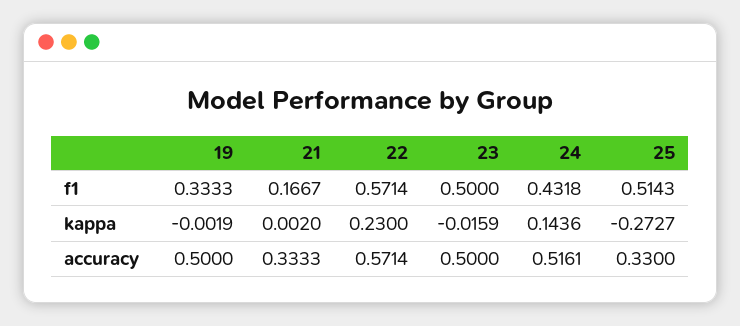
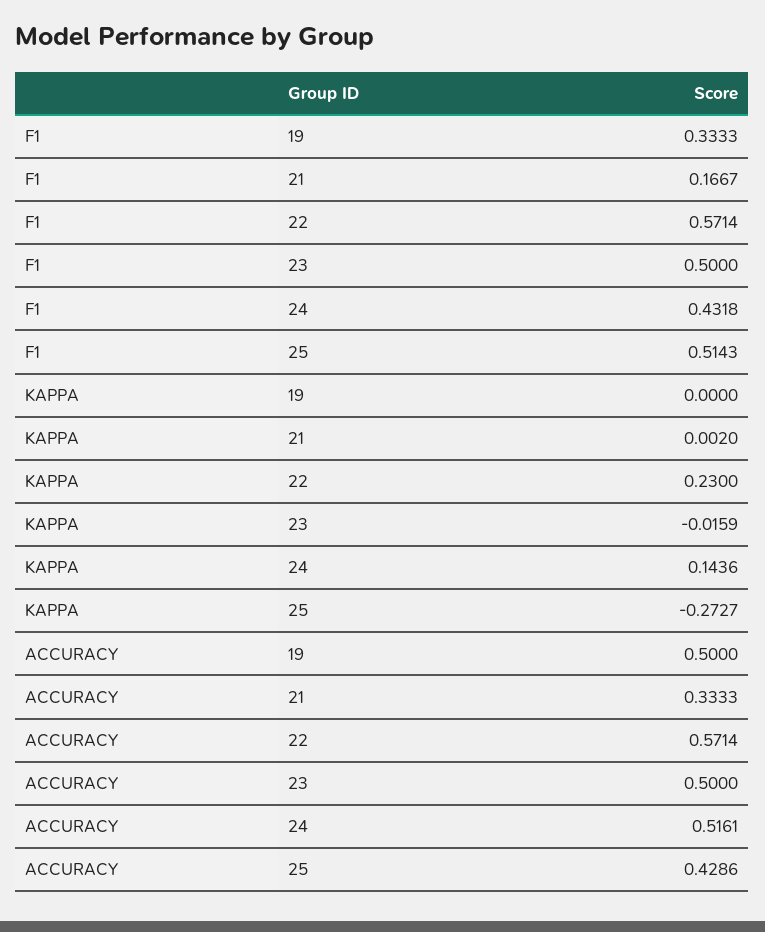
  {
    "19": {
      "f1": 0.3333,
-     "kappa": -0.0019,
+     "kappa": 0,
      "accuracy": 0.5
    },
    "21": {
      "f1": 0.1667,
      "kappa": 0.002,
      "accuracy": 0.3333
    },
    "22": {
      "f1": 0.5714,
      "kappa": 0.23,
      "accuracy": 0.5714
    },
    "23": {
      "f1": 0.5,
      "kappa": -0.0159,
      "accuracy": 0.5
    },
    "24": {
      "f1": 0.4318,
      "kappa": 0.1436,
      "accuracy": 0.5161
    },
    "25": {
      "f1": 0.5143,
      "kappa": -0.2727,
-     "accuracy": 0.33
+     "accuracy": 0.4286
    }
  }

